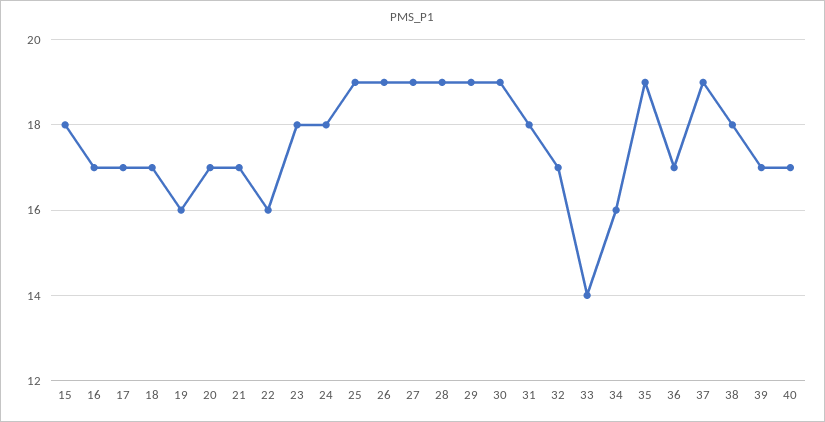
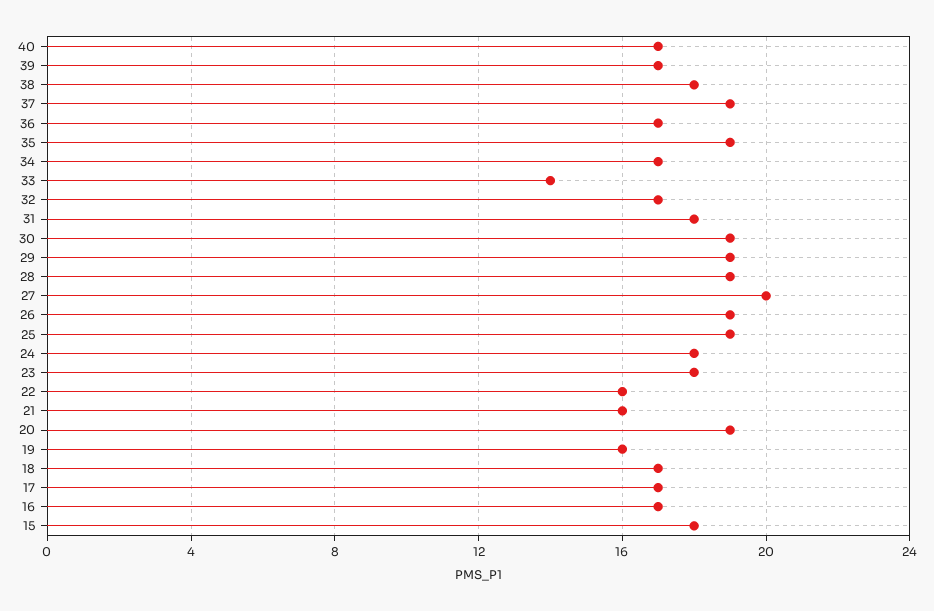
  {
    "15": 18,
    "16": 17,
    "17": 17,
    "18": 17,
    "19": 16,
-   "20": 17,
+   "20": 19,
-   "21": 17,
+   "21": 16,
    "22": 16,
    "23": 18,
    "24": 18,
    "25": 19,
    "26": 19,
-   "27": 19,
+   "27": 20,
    "28": 19,
    "29": 19,
    "30": 19,
    "31": 18,
    "32": 17,
    "33": 14,
-   "34": 16,
+   "34": 17,
    "35": 19,
    "36": 17,
    "37": 19,
    "38": 18,
    "39": 17,
    "40": 17
  }

